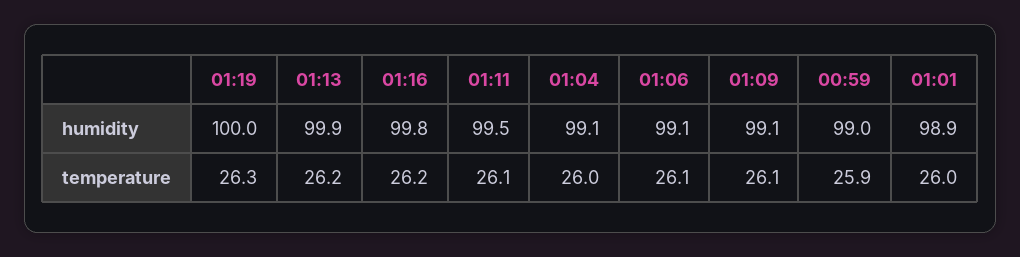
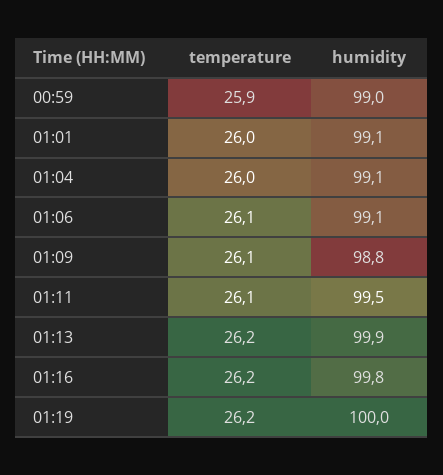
  {
    "01:19": {
      "humidity": 100,
-     "temperature": 26.3
+     "temperature": 26.2
    },
    "01:13": {
      "humidity": 99.9,
      "temperature": 26.2
    },
    "01:16": {
      "humidity": 99.8,
      "temperature": 26.2
    },
    "01:11": {
      "humidity": 99.5,
      "temperature": 26.1
    },
    "01:04": {
      "humidity": 99.1,
      "temperature": 26
    },
    "01:06": {
      "humidity": 99.1,
      "temperature": 26.1
    },
    "01:09": {
-     "humidity": 99.1,
+     "humidity": 98.8,
      "temperature": 26.1
    },
    "00:59": {
      "humidity": 99,
      "temperature": 25.9
    },
    "01:01": {
-     "humidity": 98.9,
+     "humidity": 99.1,
      "temperature": 26
    }
  }

